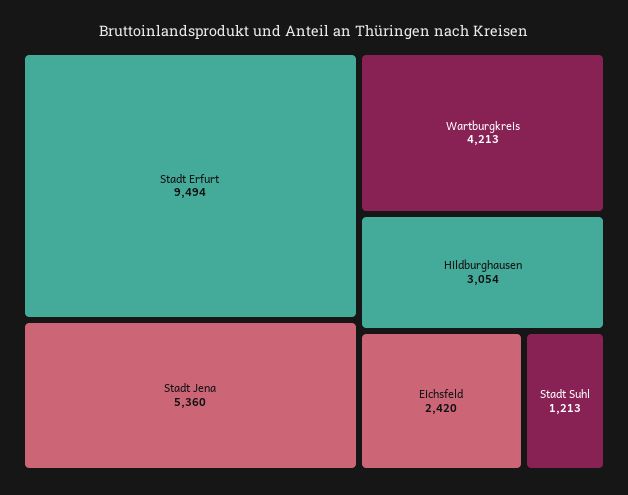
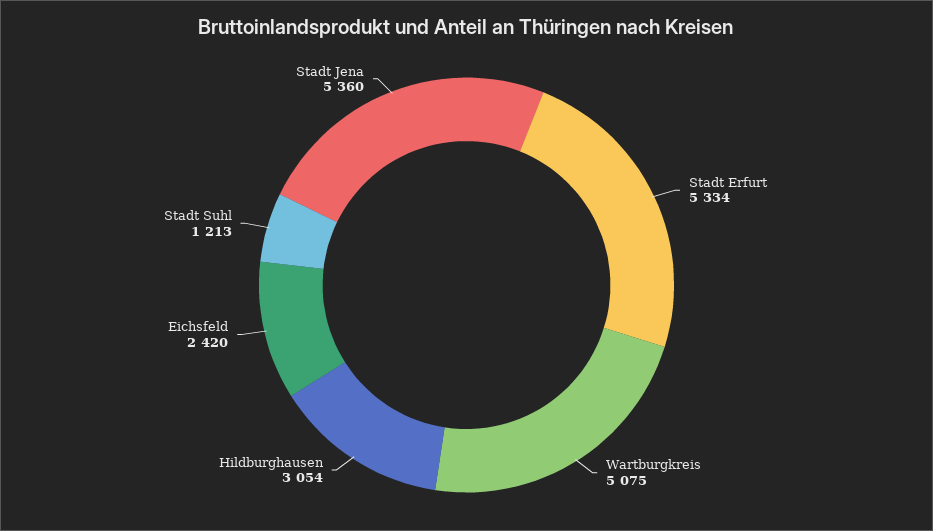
  {
-   "Stadt Erfurt": 9494,
+   "Stadt Erfurt": 5334,
    "Stadt Jena": 5360,
-   "Wartburgkreis": 4213,
+   "Wartburgkreis": 5075,
    "Hildburghausen": 3054,
    "Eichsfeld": 2420,
    "Stadt Suhl": 1213
  }

